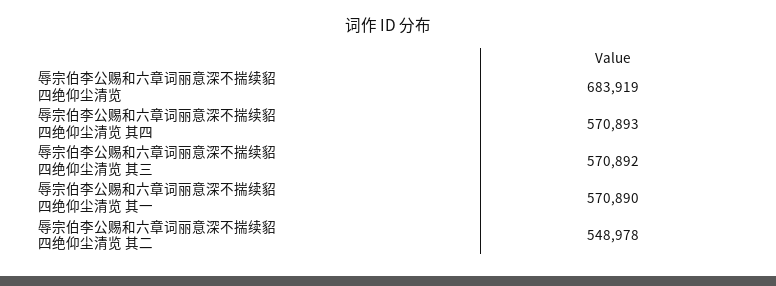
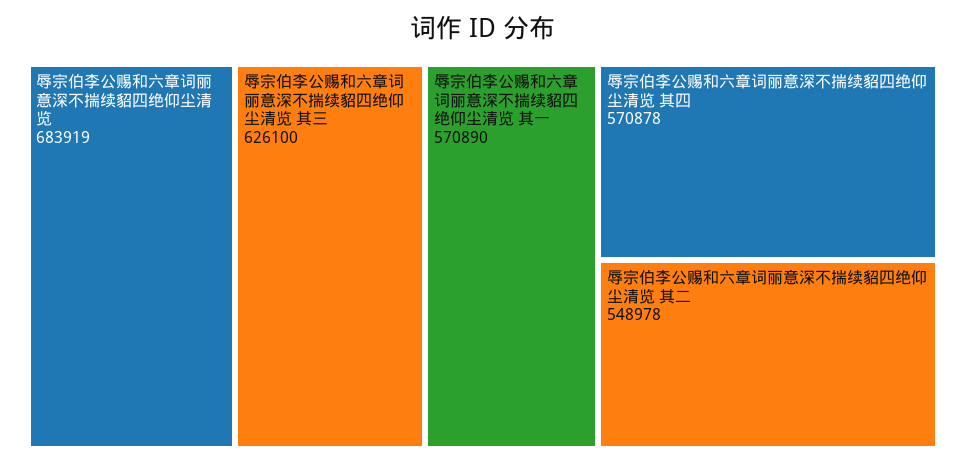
  {
    "辱宗伯李公赐和六章词丽意深不揣续貂四绝仰尘清览": 683919,
-   "辱宗伯李公赐和六章词丽意深不揣续貂四绝仰尘清览 其四": 570893,
+   "辱宗伯李公赐和六章词丽意深不揣续貂四绝仰尘清览 其四": 570878,
-   "辱宗伯李公赐和六章词丽意深不揣续貂四绝仰尘清览 其三": 570892,
+   "辱宗伯李公赐和六章词丽意深不揣续貂四绝仰尘清览 其三": 626100,
    "辱宗伯李公赐和六章词丽意深不揣续貂四绝仰尘清览 其一": 570890,
    "辱宗伯李公赐和六章词丽意深不揣续貂四绝仰尘清览 其二": 548978
  }

